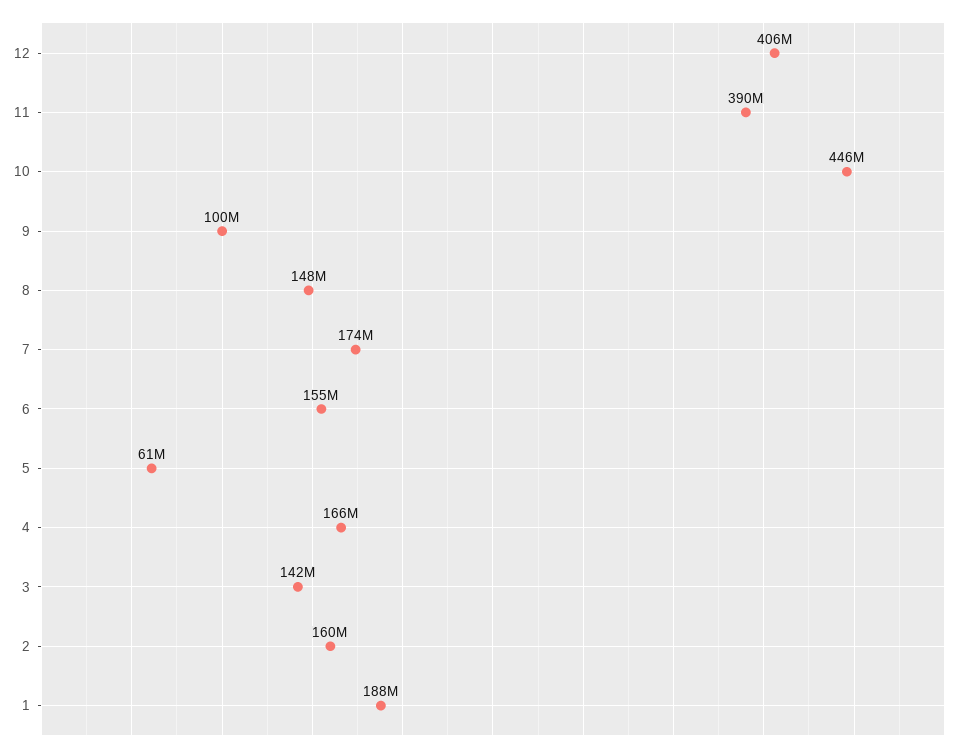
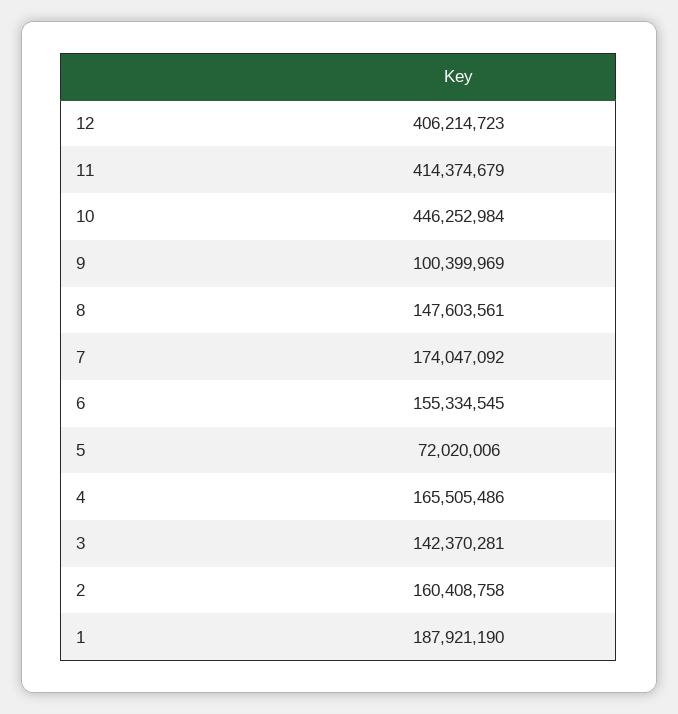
  {
    "12": 406214723,
-   "11": 390000000,
+   "11": 414374679,
    "10": 446252984,
    "9": 100399969,
    "8": 147603561,
    "7": 174047092,
    "6": 155334545,
-   "5": 61000000,
+   "5": 72020006,
    "4": 165505486,
    "3": 142370281,
    "2": 160408758,
    "1": 187921190
  }

